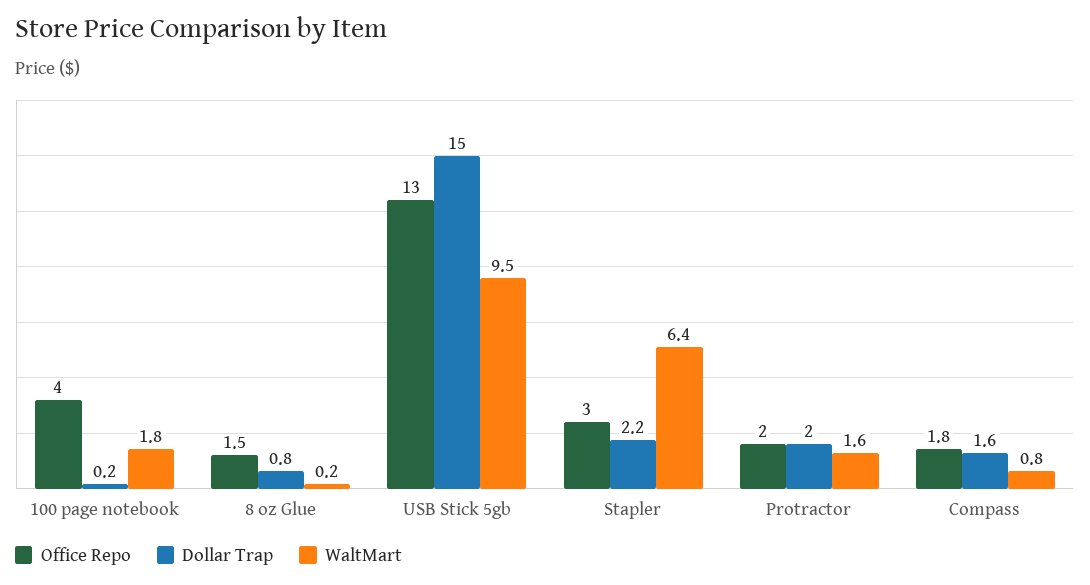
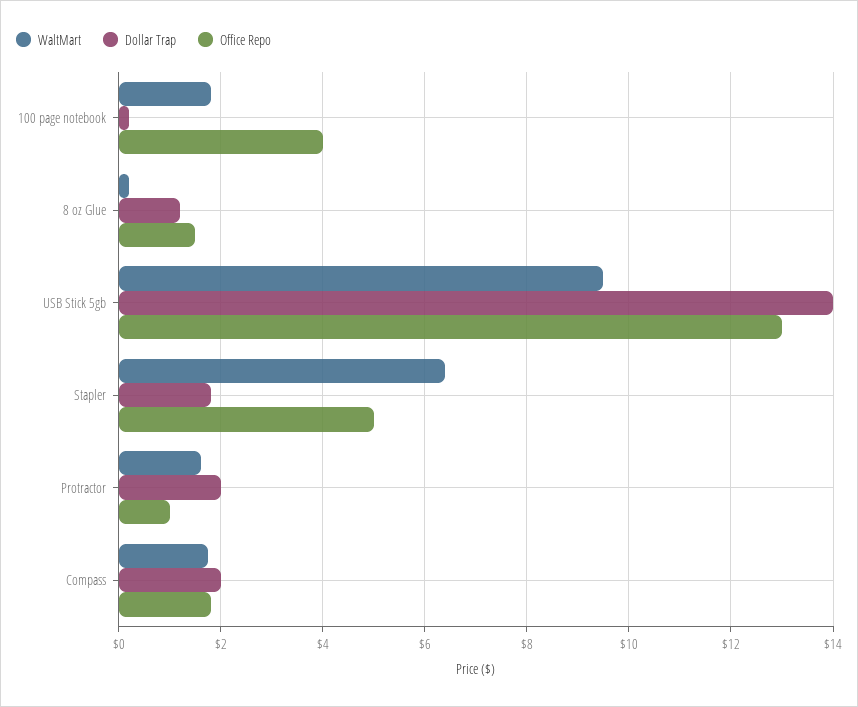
  {
    "Office Repo": {
      "100 page notebook": 4,
      "8 oz Glue": 1.5,
      "USB Stick 5gb": 13,
-     "Stapler": 3,
+     "Stapler": 5,
-     "Protractor": 2,
+     "Protractor": 1,
      "Compass": 1.8
    },
    "Dollar Trap": {
      "100 page notebook": 0.2,
-     "8 oz Glue": 0.8,
+     "8 oz Glue": 1.2,
-     "USB Stick 5gb": 15,
+     "USB Stick 5gb": 14,
-     "Stapler": 2.2,
+     "Stapler": 1.8,
      "Protractor": 2,
-     "Compass": 1.6
+     "Compass": 2
    },
    "WaltMart": {
      "100 page notebook": 1.8,
      "8 oz Glue": 0.2,
      "USB Stick 5gb": 9.5,
      "Stapler": 6.4,
      "Protractor": 1.6,
-     "Compass": 0.8
+     "Compass": 1.8
    }
  }

